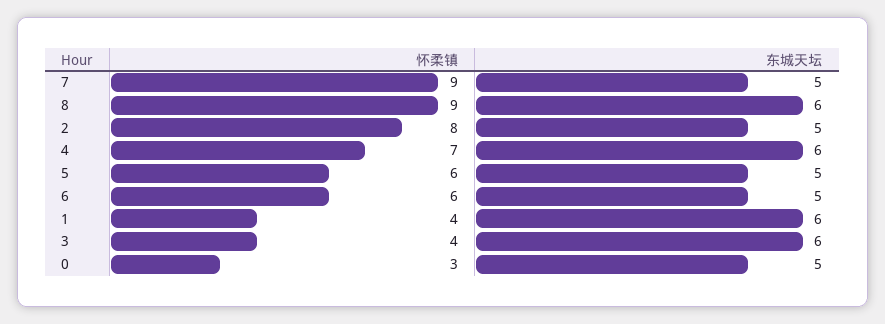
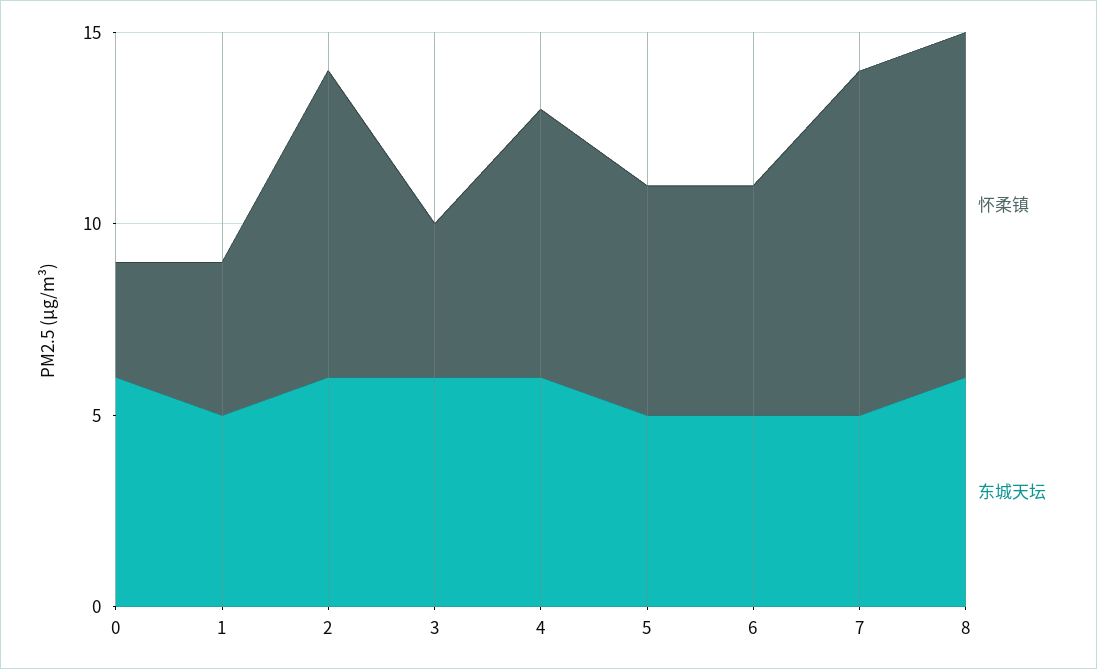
  {
    "怀柔镇": {
      "7": 9,
      "8": 9,
      "2": 8,
      "4": 7,
      "5": 6,
      "6": 6,
      "1": 4,
      "3": 4,
      "0": 3
    },
    "东城天坛": {
      "7": 5,
      "8": 6,
-     "2": 5,
+     "2": 6,
      "4": 6,
      "5": 5,
      "6": 5,
-     "1": 6,
+     "1": 5,
      "3": 6,
-     "0": 5
+     "0": 6
    }
  }

